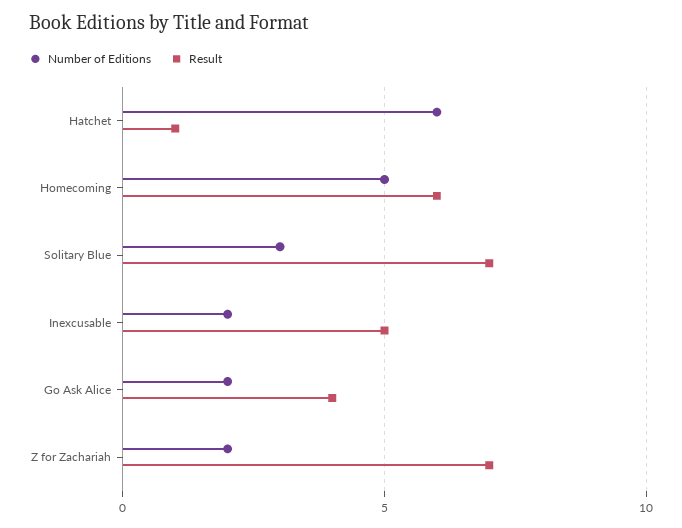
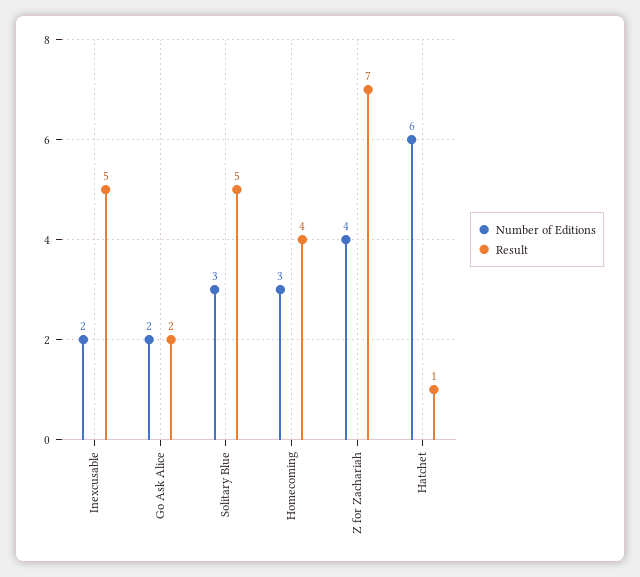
  {
    "Number of Editions": {
      "Hatchet": 6,
-     "Homecoming": 5,
+     "Homecoming": 3,
      "Solitary Blue": 3,
      "Inexcusable": 2,
      "Go Ask Alice": 2,
-     "Z for Zachariah": 2
+     "Z for Zachariah": 4
    },
    "Result": {
      "Hatchet": 1,
-     "Homecoming": 6,
+     "Homecoming": 4,
-     "Solitary Blue": 7,
+     "Solitary Blue": 5,
      "Inexcusable": 5,
-     "Go Ask Alice": 4,
+     "Go Ask Alice": 2,
      "Z for Zachariah": 7
    }
  }

